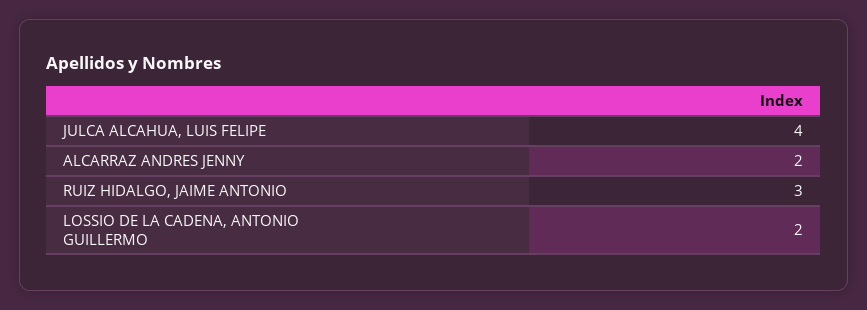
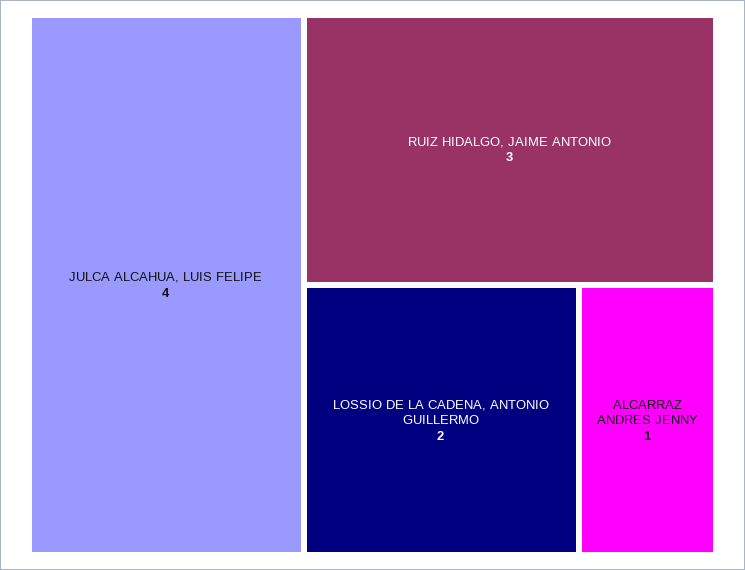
  {
    "JULCA ALCAHUA, LUIS FELIPE": 4,
-   "ALCARRAZ ANDRES JENNY": 2,
+   "ALCARRAZ ANDRES JENNY": 1,
    "RUIZ HIDALGO, JAIME ANTONIO": 3,
    "LOSSIO DE LA CADENA, ANTONIO GUILLERMO": 2
  }

